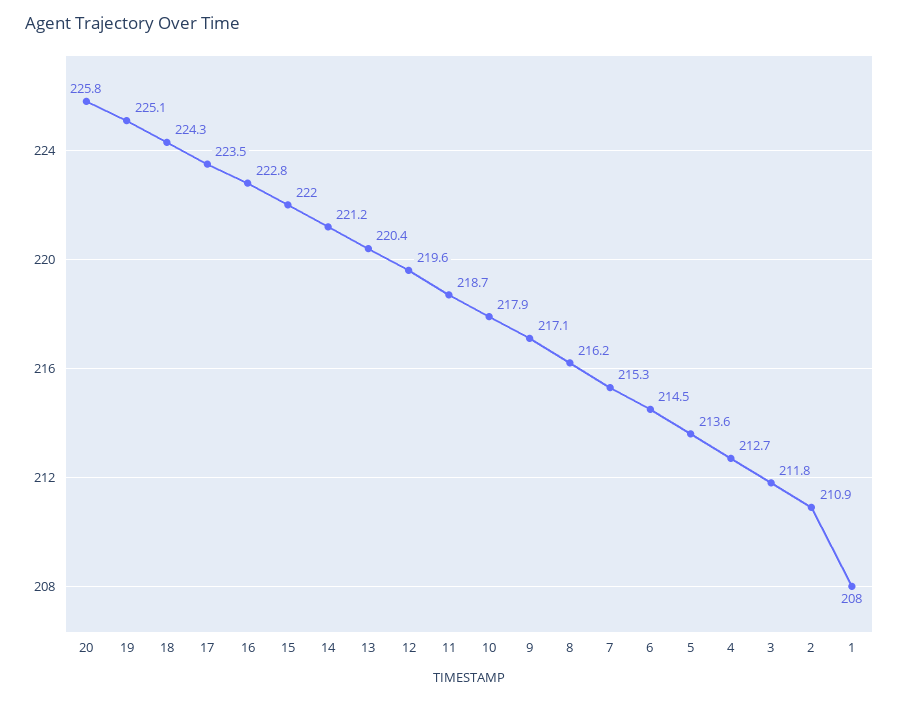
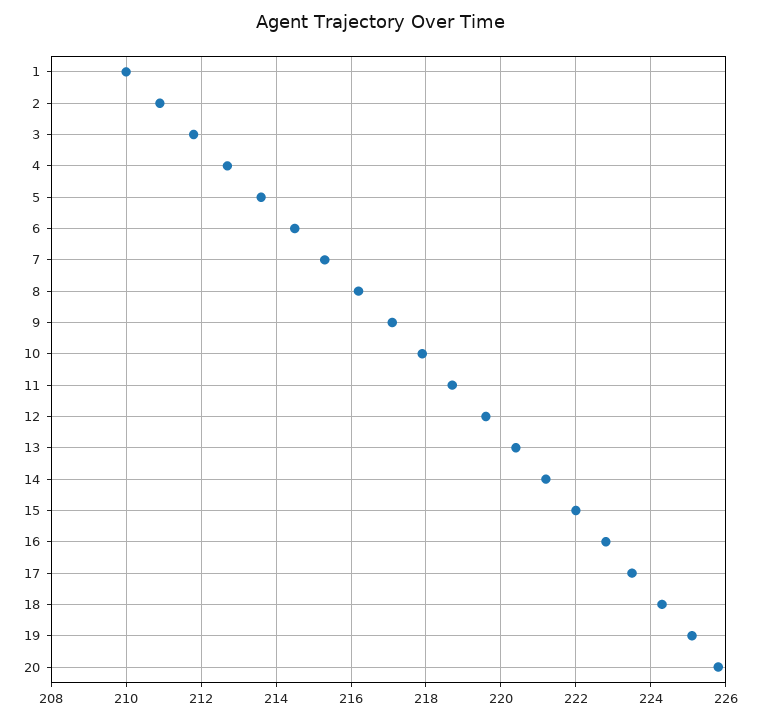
  {
    "20": 225.8,
    "19": 225.1,
    "18": 224.3,
    "17": 223.5,
    "16": 222.8,
    "15": 222,
    "14": 221.2,
    "13": 220.4,
    "12": 219.6,
    "11": 218.7,
    "10": 217.9,
    "9": 217.1,
    "8": 216.2,
    "7": 215.3,
    "6": 214.5,
    "5": 213.6,
    "4": 212.7,
    "3": 211.8,
    "2": 210.9,
-   "1": 208
+   "1": 210
  }

